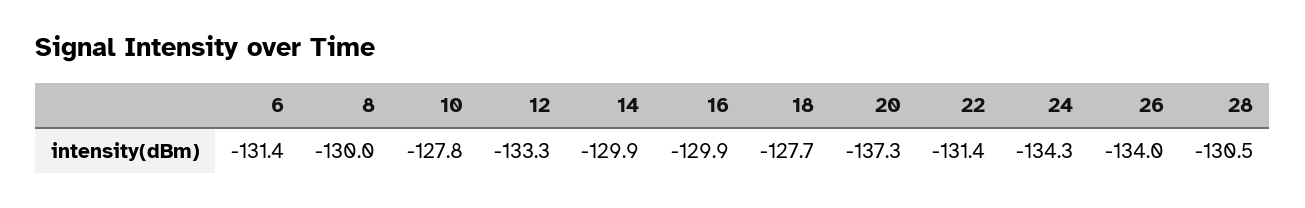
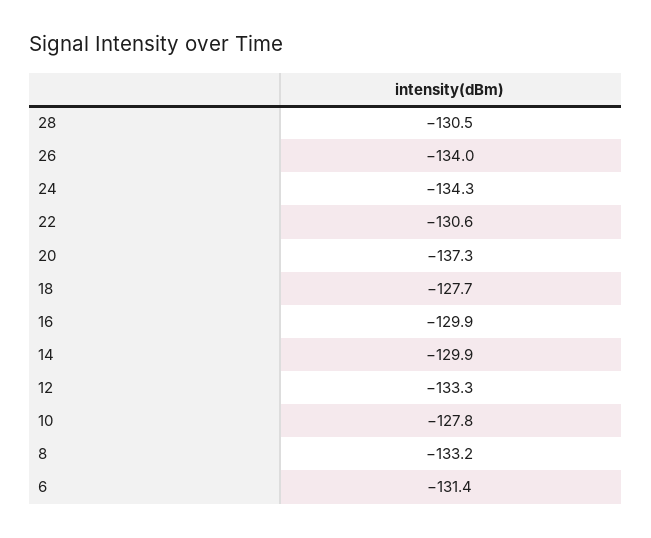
  {
    "6": -131.4,
-   "8": -130,
+   "8": -133.2,
    "10": -127.8,
    "12": -133.3,
    "14": -129.9,
    "16": -129.9,
    "18": -127.7,
    "20": -137.3,
-   "22": -131.4,
+   "22": -130.6,
    "24": -134.3,
    "26": -134,
    "28": -130.5
  }

